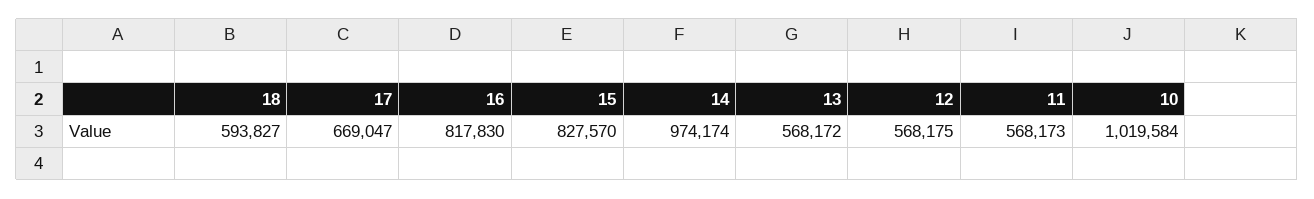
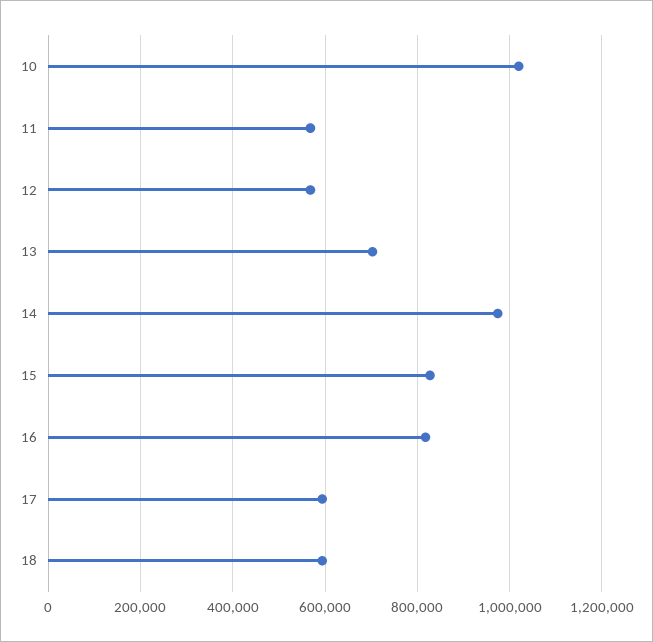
  {
    "18": 593827,
-   "17": 669047,
+   "17": 600000,
    "16": 817830,
    "15": 827570,
    "14": 974174,
-   "13": 568172,
+   "13": 700000,
    "12": 568175,
    "11": 568173,
    "10": 1019584
  }

